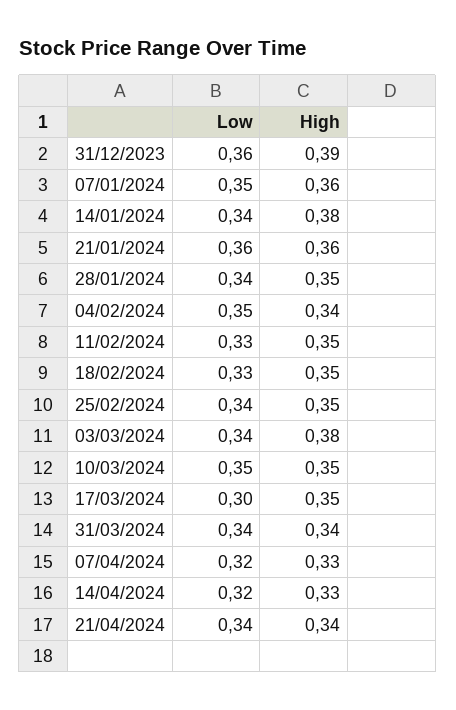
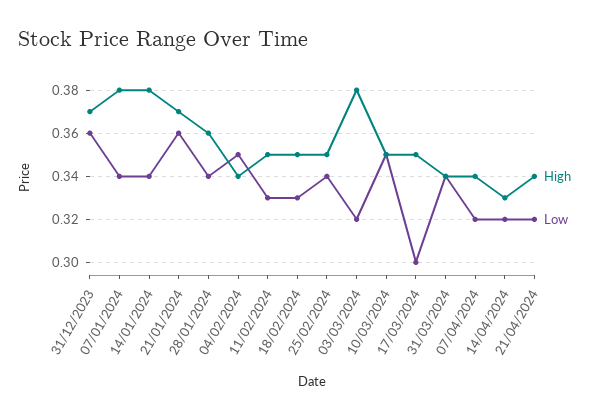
  {
    "Low": {
      "31/12/2023": 0.36,
-     "07/01/2024": 0.35,
+     "07/01/2024": 0.34,
      "14/01/2024": 0.34,
      "21/01/2024": 0.36,
      "28/01/2024": 0.34,
      "04/02/2024": 0.35,
      "11/02/2024": 0.33,
      "18/02/2024": 0.33,
      "25/02/2024": 0.34,
-     "03/03/2024": 0.34,
+     "03/03/2024": 0.32,
      "10/03/2024": 0.35,
      "17/03/2024": 0.3,
      "31/03/2024": 0.34,
      "07/04/2024": 0.32,
      "14/04/2024": 0.32,
-     "21/04/2024": 0.34
+     "21/04/2024": 0.32
    },
    "High": {
-     "31/12/2023": 0.39,
+     "31/12/2023": 0.37,
-     "07/01/2024": 0.36,
+     "07/01/2024": 0.38,
      "14/01/2024": 0.38,
-     "21/01/2024": 0.36,
+     "21/01/2024": 0.37,
-     "28/01/2024": 0.35,
+     "28/01/2024": 0.36,
      "04/02/2024": 0.34,
      "11/02/2024": 0.35,
      "18/02/2024": 0.35,
      "25/02/2024": 0.35,
      "03/03/2024": 0.38,
      "10/03/2024": 0.35,
      "17/03/2024": 0.35,
      "31/03/2024": 0.34,
-     "07/04/2024": 0.33,
+     "07/04/2024": 0.34,
      "14/04/2024": 0.33,
      "21/04/2024": 0.34
    }
  }

